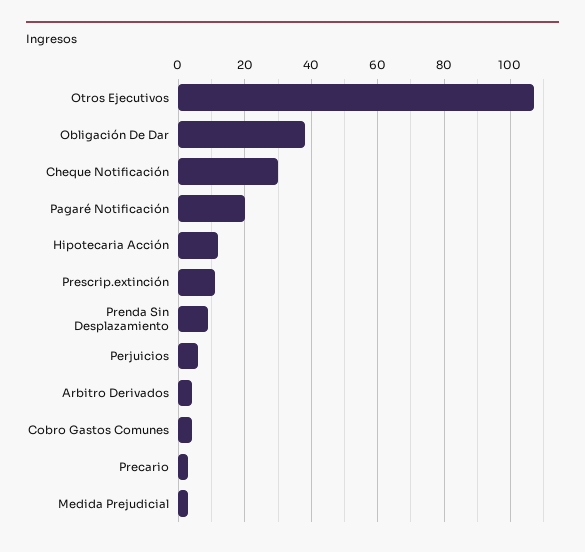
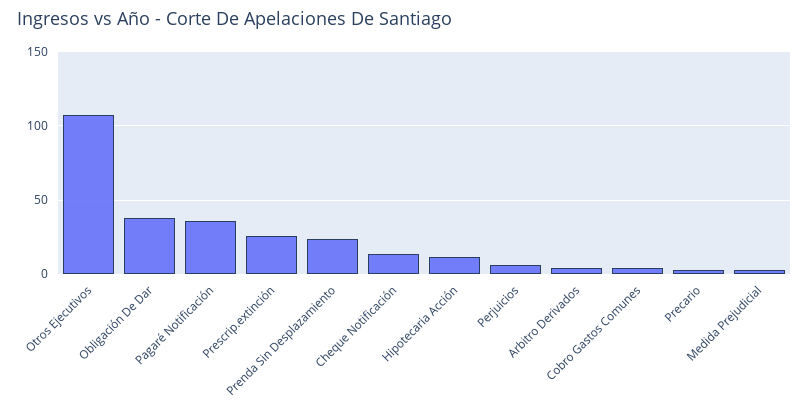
  {
    "Otros Ejecutivos": 105,
    "Obligación De Dar": 40,
-   "Cheque Notificación": 30,
+   "Cheque Notificación": 15,
-   "Pagaré Notificación": 20,
+   "Pagaré Notificación": 35,
    "Hipotecaria Acción": 10,
-   "Prescrip.extinción": 10,
+   "Prescrip.extinción": 25,
-   "Prenda Sin Desplazamiento": 10,
+   "Prenda Sin Desplazamiento": 25,
    "Perjuicios": 5,
    "Arbitro Derivados": 5,
    "Cobro Gastos Comunes": 5,
    "Precario": 5,
    "Medida Prejudicial": 5
  }

